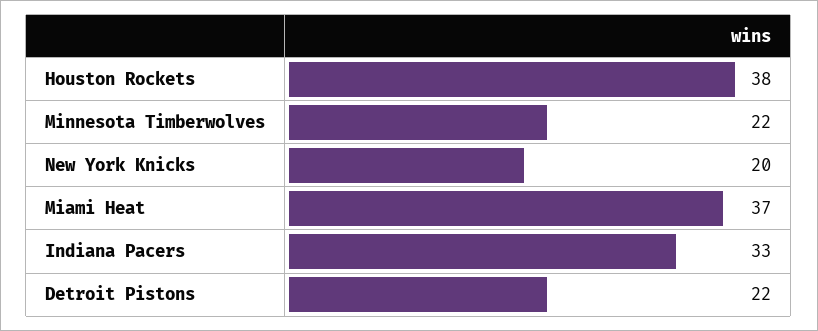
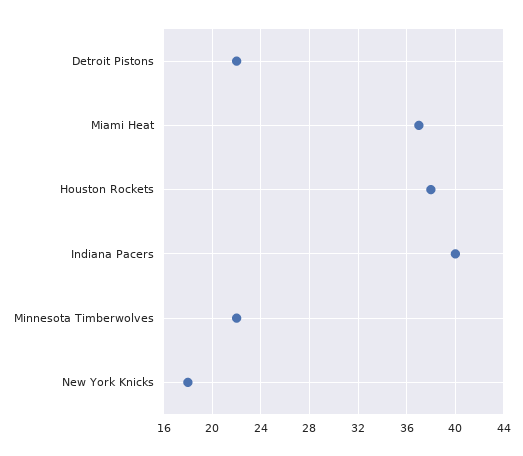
  {
    "Houston Rockets": 38,
    "Minnesota Timberwolves": 22,
-   "New York Knicks": 20,
+   "New York Knicks": 18,
    "Miami Heat": 37,
-   "Indiana Pacers": 33,
+   "Indiana Pacers": 40,
    "Detroit Pistons": 22
  }

